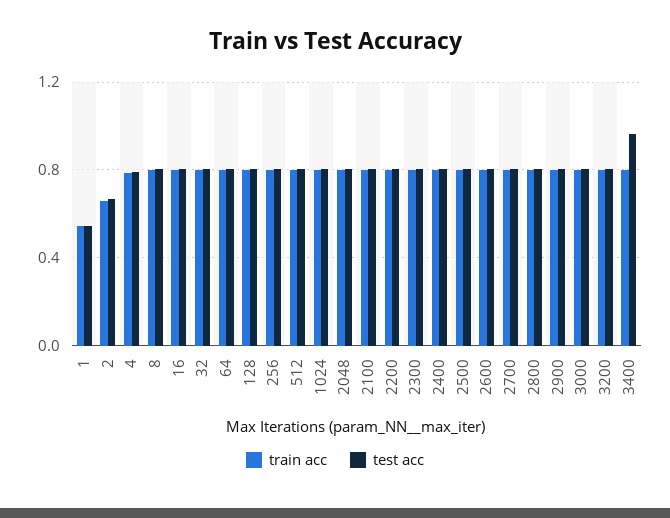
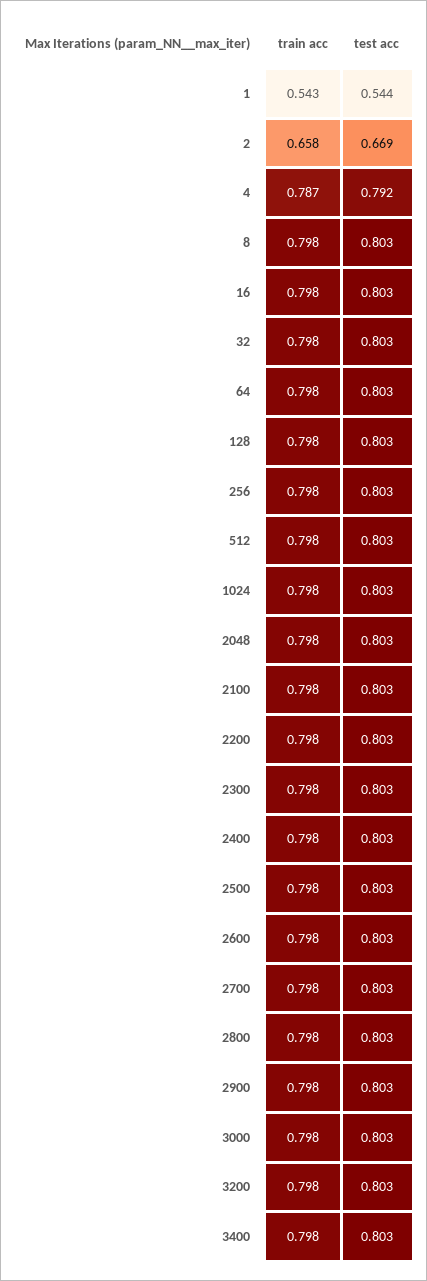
  {
    "train acc": {
      "1": 0.543,
      "2": 0.658,
      "4": 0.787,
      "8": 0.798,
      "16": 0.798,
      "32": 0.798,
      "64": 0.798,
      "128": 0.798,
      "256": 0.798,
      "512": 0.798,
      "1024": 0.798,
      "2048": 0.798,
      "2100": 0.798,
      "2200": 0.798,
      "2300": 0.798,
      "2400": 0.798,
      "2500": 0.798,
      "2600": 0.798,
      "2700": 0.798,
      "2800": 0.798,
      "2900": 0.798,
      "3000": 0.798,
      "3200": 0.798,
      "3400": 0.798
    },
    "test acc": {
      "1": 0.544,
      "2": 0.669,
      "4": 0.792,
      "8": 0.803,
      "16": 0.803,
      "32": 0.803,
      "64": 0.803,
      "128": 0.803,
      "256": 0.803,
      "512": 0.803,
      "1024": 0.803,
      "2048": 0.803,
      "2100": 0.803,
      "2200": 0.803,
      "2300": 0.803,
      "2400": 0.803,
      "2500": 0.803,
      "2600": 0.803,
      "2700": 0.803,
      "2800": 0.803,
      "2900": 0.803,
      "3000": 0.803,
      "3200": 0.803,
-     "3400": 0.95
+     "3400": 0.803
    }
  }

